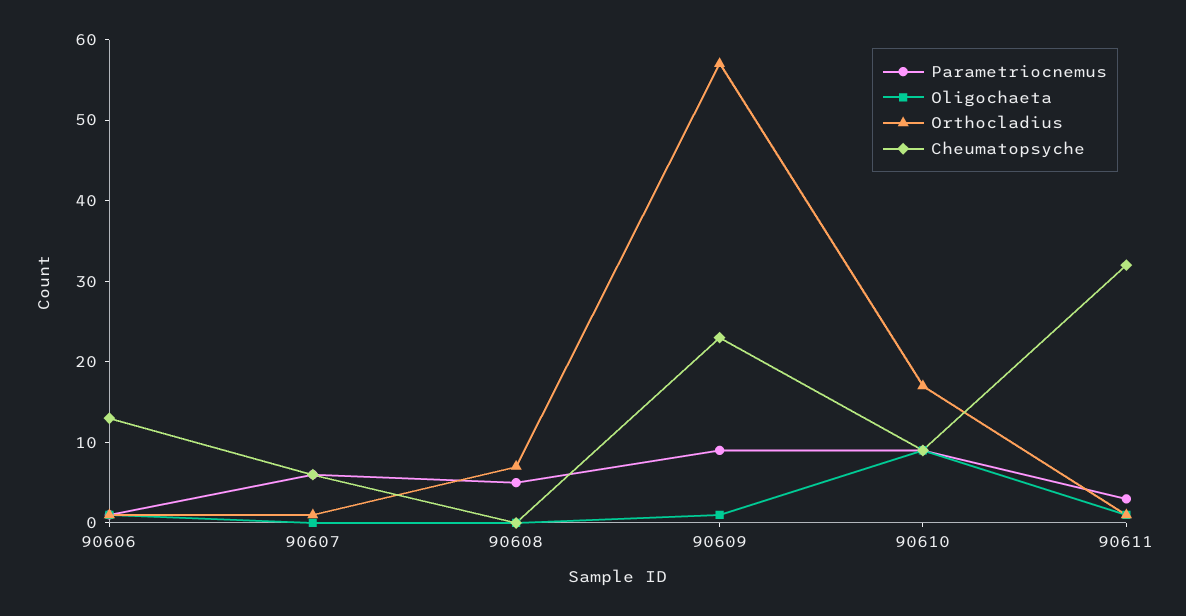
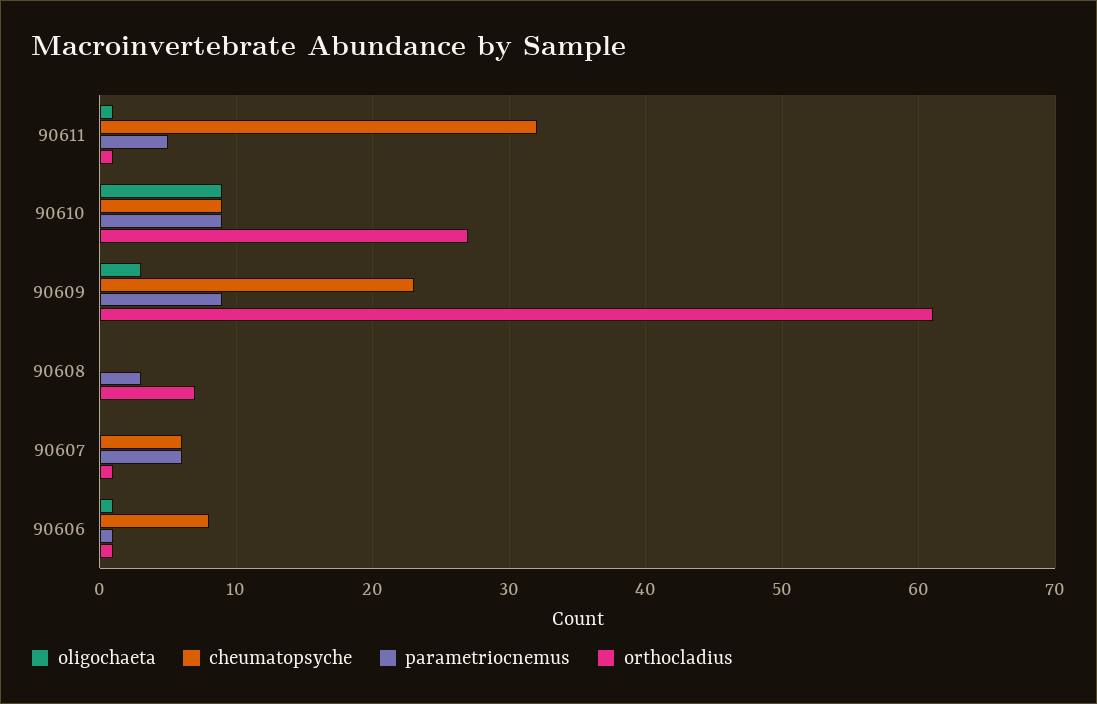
  {
    "Parametriocnemus": {
      "90606": 1,
      "90607": 6,
-     "90608": 5,
+     "90608": 3,
      "90609": 9,
      "90610": 9,
-     "90611": 3
+     "90611": 5
    },
    "Oligochaeta": {
      "90606": 1,
      "90607": 0,
      "90608": 0,
-     "90609": 1,
+     "90609": 3,
      "90610": 9,
      "90611": 1
    },
    "Orthocladius": {
      "90606": 1,
      "90607": 1,
      "90608": 7,
-     "90609": 57,
+     "90609": 61,
-     "90610": 17,
+     "90610": 27,
      "90611": 1
    },
    "Cheumatopsyche": {
-     "90606": 13,
+     "90606": 8,
      "90607": 6,
      "90608": 0,
      "90609": 23,
      "90610": 9,
      "90611": 32
    }
  }

